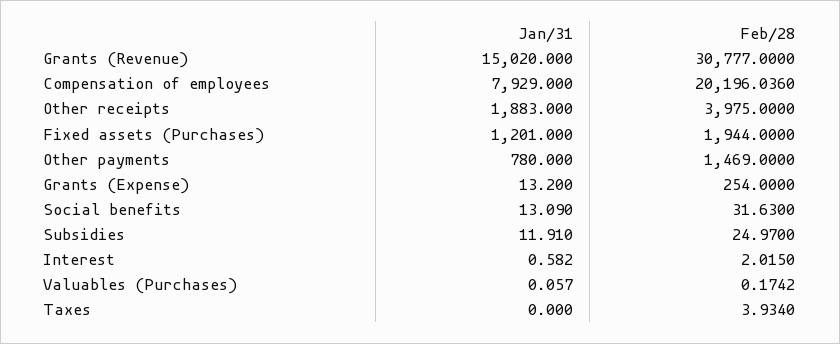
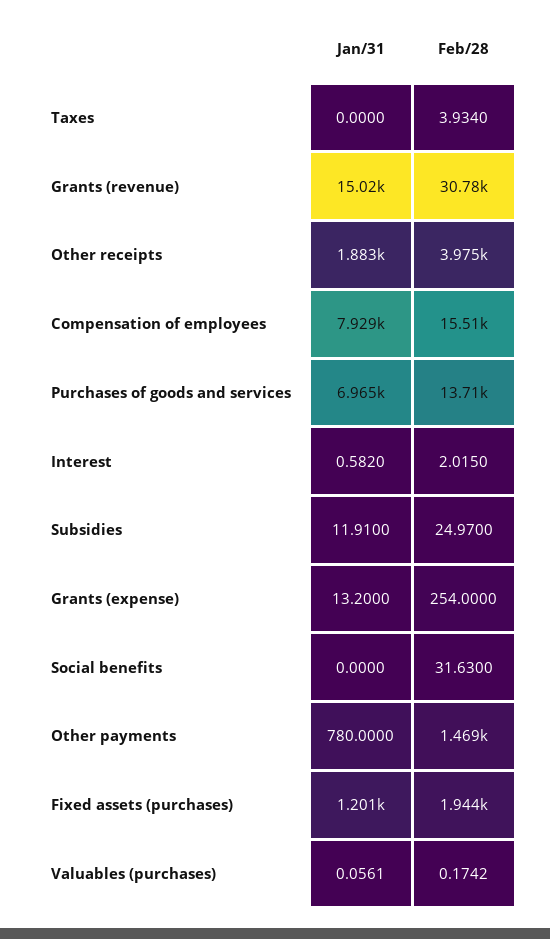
  {
    "Jan/31": {
      "Grants (Revenue)": 15020,
      "Compensation of employees": 7929,
      "Other receipts": 1883,
      "Fixed assets (Purchases)": 1201,
      "Other payments": 780,
      "Grants (Expense)": 13.2,
-     "Social benefits": 13.09,
+     "Social benefits": 0,
      "Subsidies": 11.91,
      "Interest": 0.582,
-     "Valuables (Purchases)": 0.057,
+     "Valuables (Purchases)": 0.0561,
-     "Taxes": 0
+     "Taxes": 0,
+     "Purchases of goods and services": 6965
    },
    "Feb/28": {
      "Grants (Revenue)": 30777,
-     "Compensation of employees": 20196.036,
+     "Compensation of employees": 15510,
      "Other receipts": 3975,
      "Fixed assets (Purchases)": 1944,
      "Other payments": 1469,
      "Grants (Expense)": 254,
      "Social benefits": 31.63,
      "Subsidies": 24.97,
      "Interest": 2.015,
      "Valuables (Purchases)": 0.1742,
-     "Taxes": 3.934
+     "Taxes": 3.934,
+     "Purchases of goods and services": 13710
    }
  }

